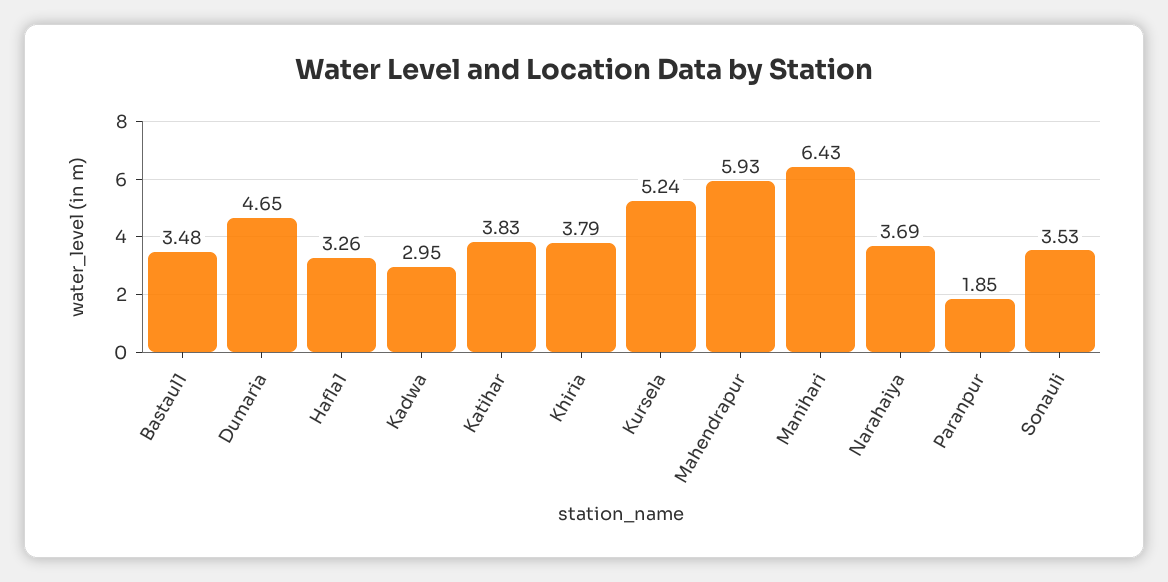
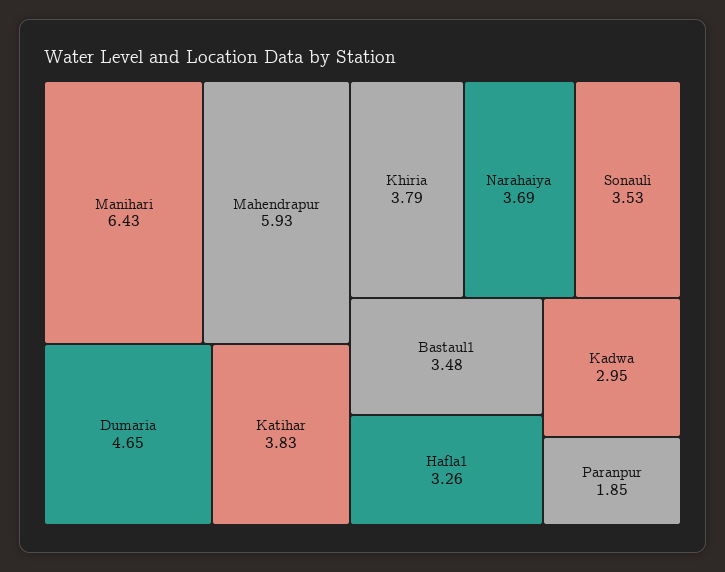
  {
    "Bastaul1": 3.48,
    "Dumaria": 4.65,
    "Hafla1": 3.26,
    "Kadwa": 2.95,
    "Katihar": 3.83,
    "Khiria": 3.79,
-   "Kursela": 5.24,
    "Mahendrapur": 5.93,
    "Manihari": 6.43,
    "Narahaiya": 3.69,
    "Paranpur": 1.85,
    "Sonauli": 3.53
  }

